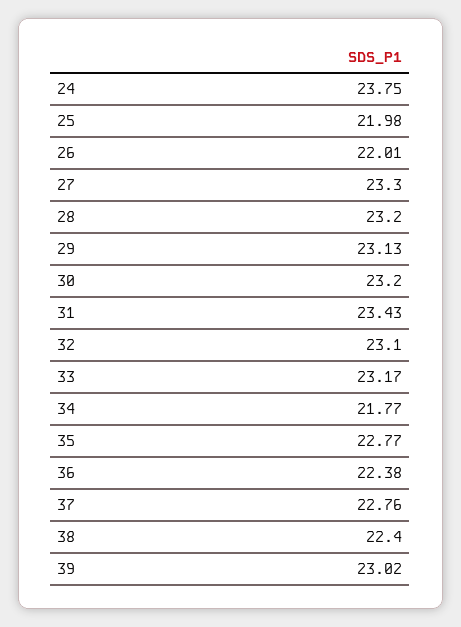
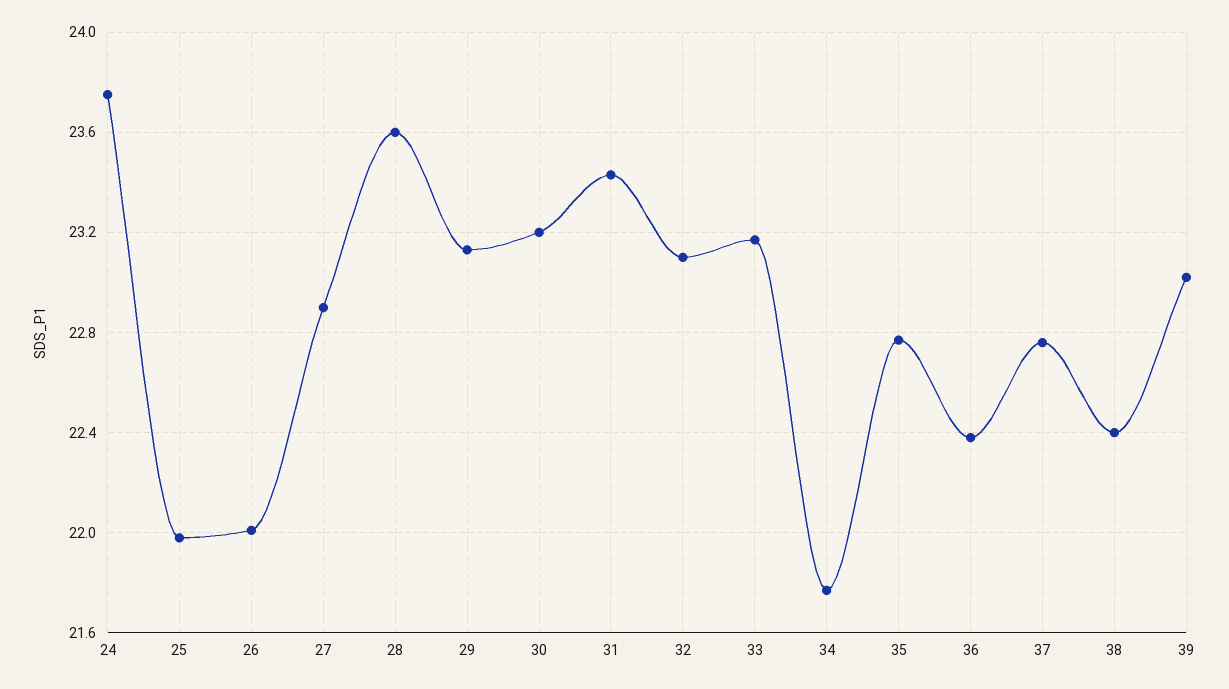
  {
    "24": 23.75,
    "25": 21.98,
    "26": 22.01,
-   "27": 23.3,
+   "27": 22.9,
-   "28": 23.2,
+   "28": 23.6,
    "29": 23.13,
    "30": 23.2,
    "31": 23.43,
    "32": 23.1,
    "33": 23.17,
    "34": 21.77,
    "35": 22.77,
    "36": 22.38,
    "37": 22.76,
    "38": 22.4,
    "39": 23.02
  }

